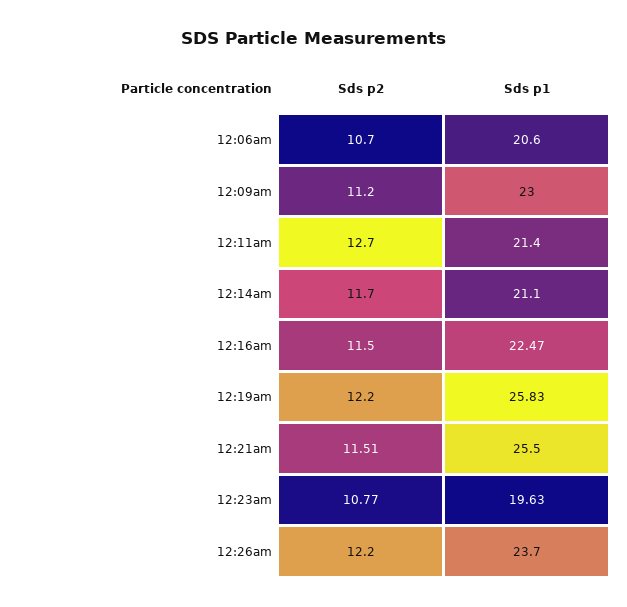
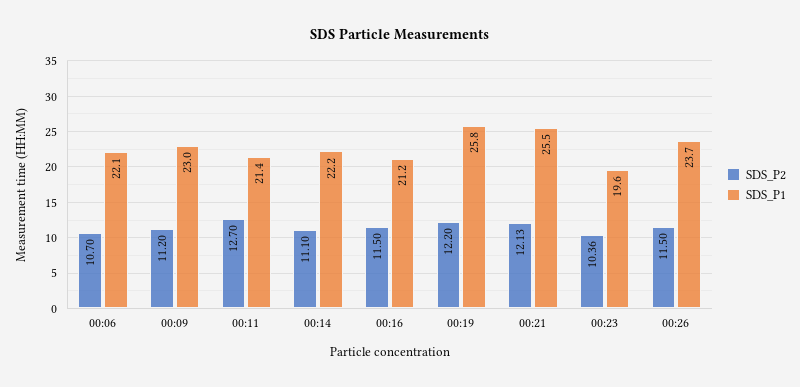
  {
    "Sds p2": {
      "12:06am": 10.7,
      "12:09am": 11.2,
      "12:11am": 12.7,
-     "12:14am": 11.7,
+     "12:14am": 11.1,
      "12:16am": 11.5,
      "12:19am": 12.2,
-     "12:21am": 11.51,
+     "12:21am": 12.13,
-     "12:23am": 10.77,
+     "12:23am": 10.36,
-     "12:26am": 12.2
+     "12:26am": 11.5
    },
    "Sds p1": {
-     "12:06am": 20.6,
+     "12:06am": 22.1,
      "12:09am": 23,
      "12:11am": 21.4,
-     "12:14am": 21.1,
+     "12:14am": 22.2,
-     "12:16am": 22.47,
+     "12:16am": 21.2,
      "12:19am": 25.83,
      "12:21am": 25.5,
      "12:23am": 19.63,
      "12:26am": 23.7
    }
  }

